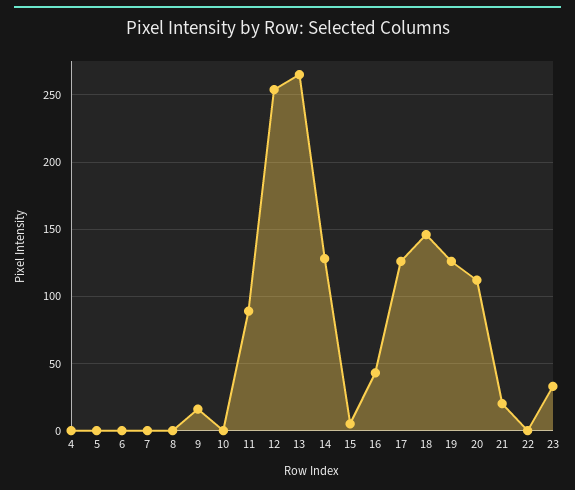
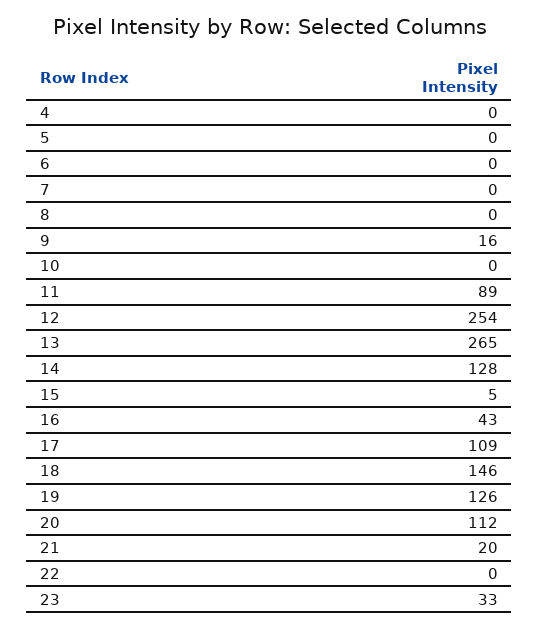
  {
    "4": 0,
    "5": 0,
    "6": 0,
    "7": 0,
    "8": 0,
    "9": 16,
    "10": 0,
    "11": 89,
    "12": 254,
    "13": 265,
    "14": 128,
    "15": 5,
    "16": 43,
-   "17": 125,
+   "17": 109,
    "18": 146,
    "19": 126,
    "20": 112,
    "21": 20,
    "22": 0,
    "23": 33
  }

